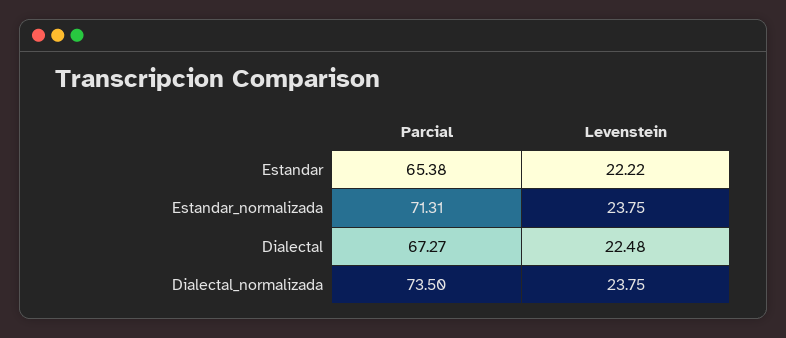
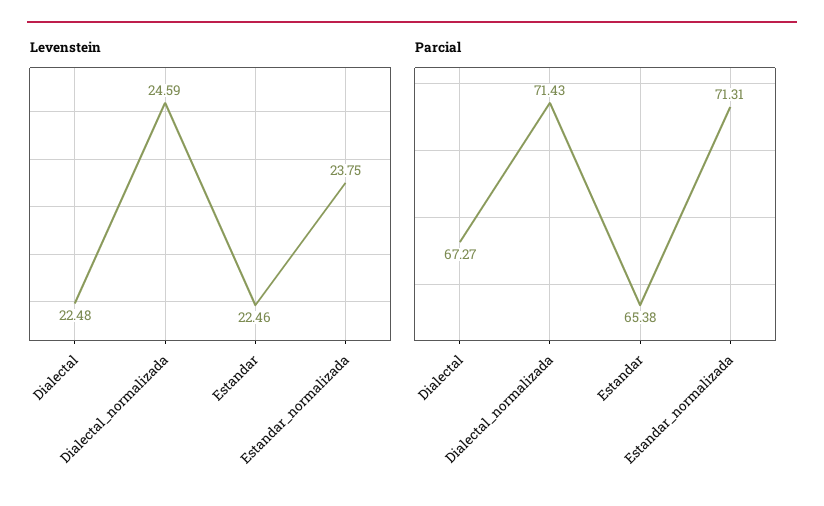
  {
    "Parcial": {
      "Estandar": 65.38,
      "Estandar_normalizada": 71.31,
      "Dialectal": 67.27,
-     "Dialectal_normalizada": 73.5
+     "Dialectal_normalizada": 71.43
    },
    "Levenstein": {
-     "Estandar": 22.22,
+     "Estandar": 22.46,
      "Estandar_normalizada": 23.75,
      "Dialectal": 22.48,
-     "Dialectal_normalizada": 23.75
+     "Dialectal_normalizada": 24.59
    }
  }

